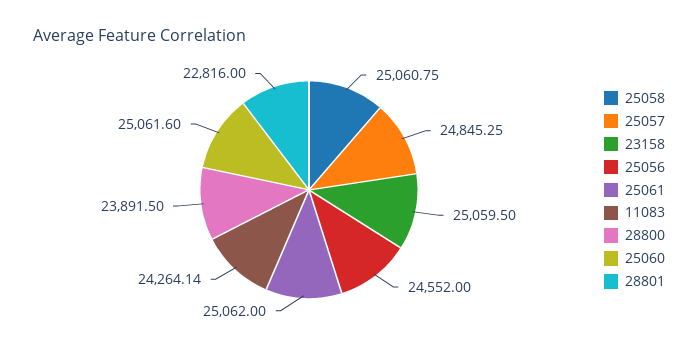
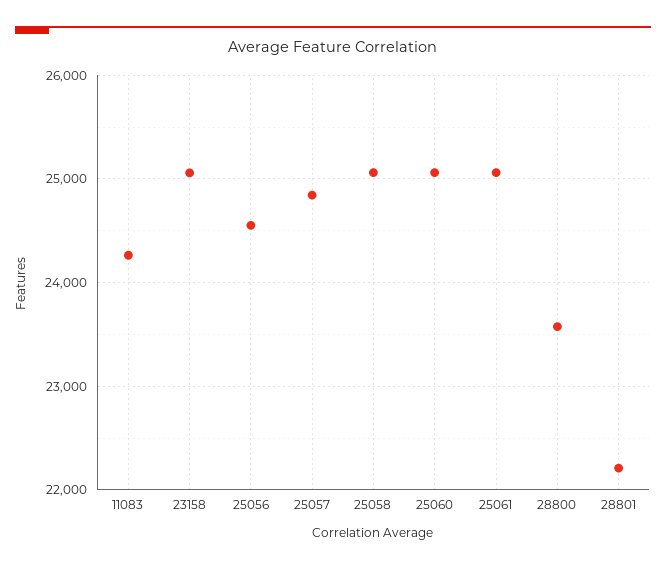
  {
    "25058": 25060.75,
    "25057": 24845.25,
    "23158": 25059.5,
    "25056": 24552,
    "25061": 25062,
    "11083": 24264.14,
-   "28800": 23891.5,
+   "28800": 23600,
    "25060": 25061.6,
-   "28801": 22816
+   "28801": 22200
  }

